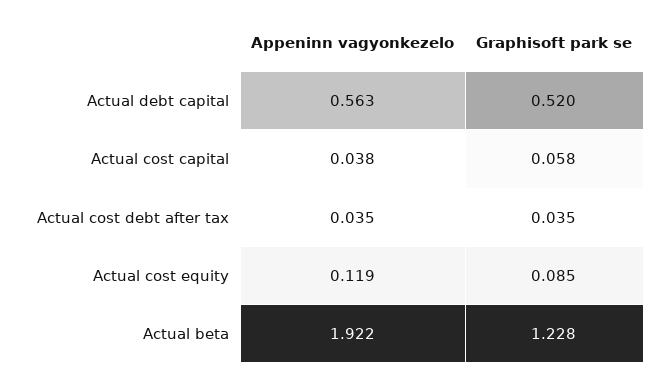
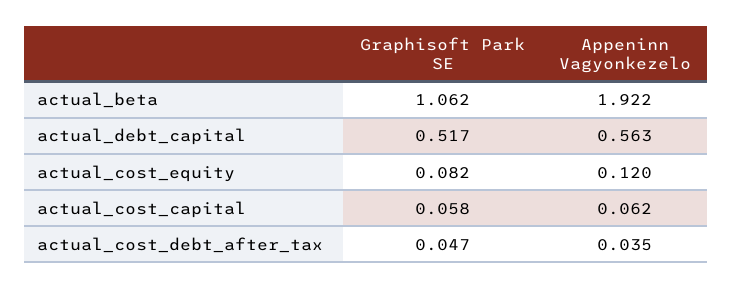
  {
    "Appeninn vagyonkezelo": {
      "Actual debt capital": 0.563,
-     "Actual cost capital": 0.038,
+     "Actual cost capital": 0.062,
      "Actual cost debt after tax": 0.035,
-     "Actual cost equity": 0.119,
+     "Actual cost equity": 0.12,
      "Actual beta": 1.922
    },
    "Graphisoft park se": {
-     "Actual debt capital": 0.52,
+     "Actual debt capital": 0.517,
      "Actual cost capital": 0.058,
-     "Actual cost debt after tax": 0.035,
+     "Actual cost debt after tax": 0.047,
-     "Actual cost equity": 0.085,
+     "Actual cost equity": 0.082,
-     "Actual beta": 1.228
+     "Actual beta": 1.062
    }
  }

